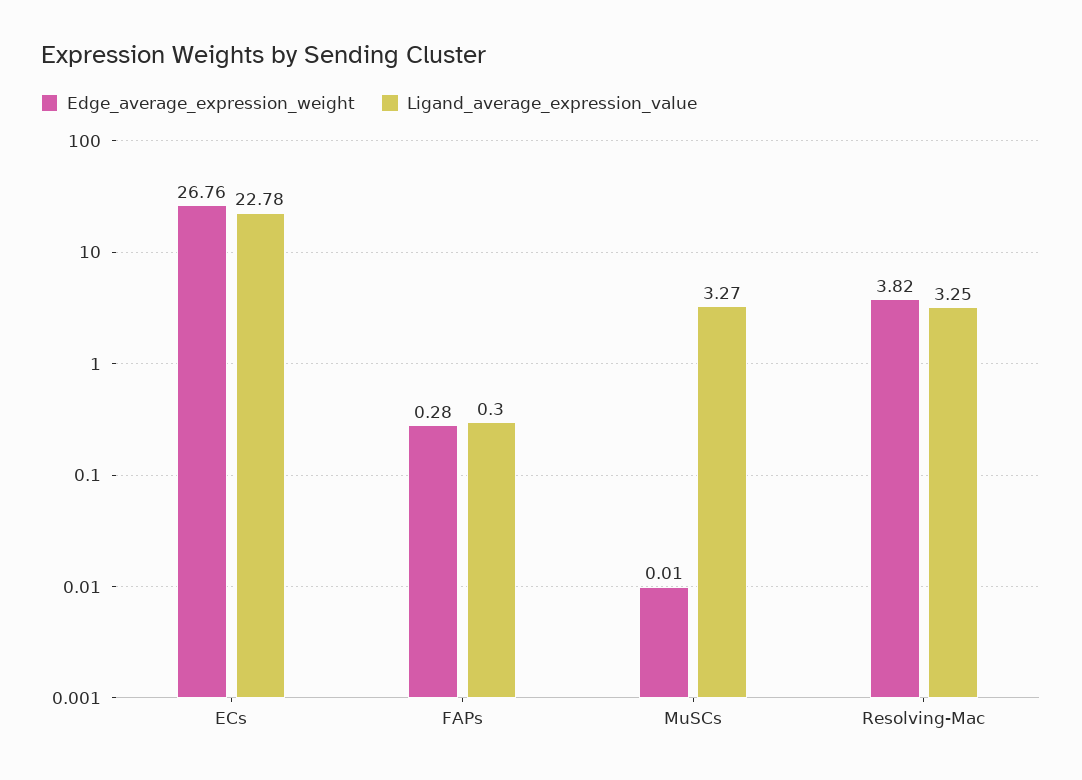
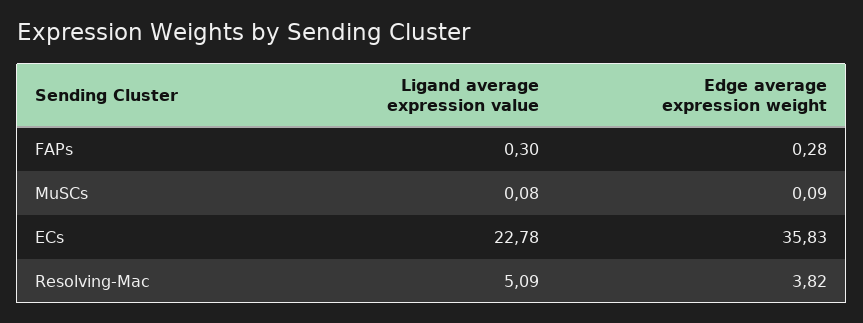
  {
    "Edge_average_expression_weight": {
-     "ECs": 26.76,
+     "ECs": 35.83,
      "FAPs": 0.28,
-     "MuSCs": 0.01,
+     "MuSCs": 0.09,
      "Resolving-Mac": 3.82
    },
    "Ligand_average_expression_value": {
      "ECs": 22.78,
      "FAPs": 0.3,
-     "MuSCs": 3.27,
+     "MuSCs": 0.08,
-     "Resolving-Mac": 3.25
+     "Resolving-Mac": 5.09
    }
  }

